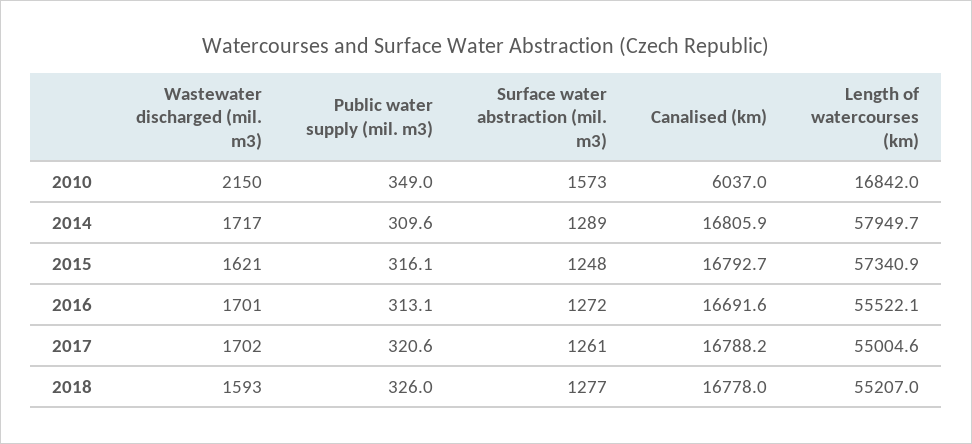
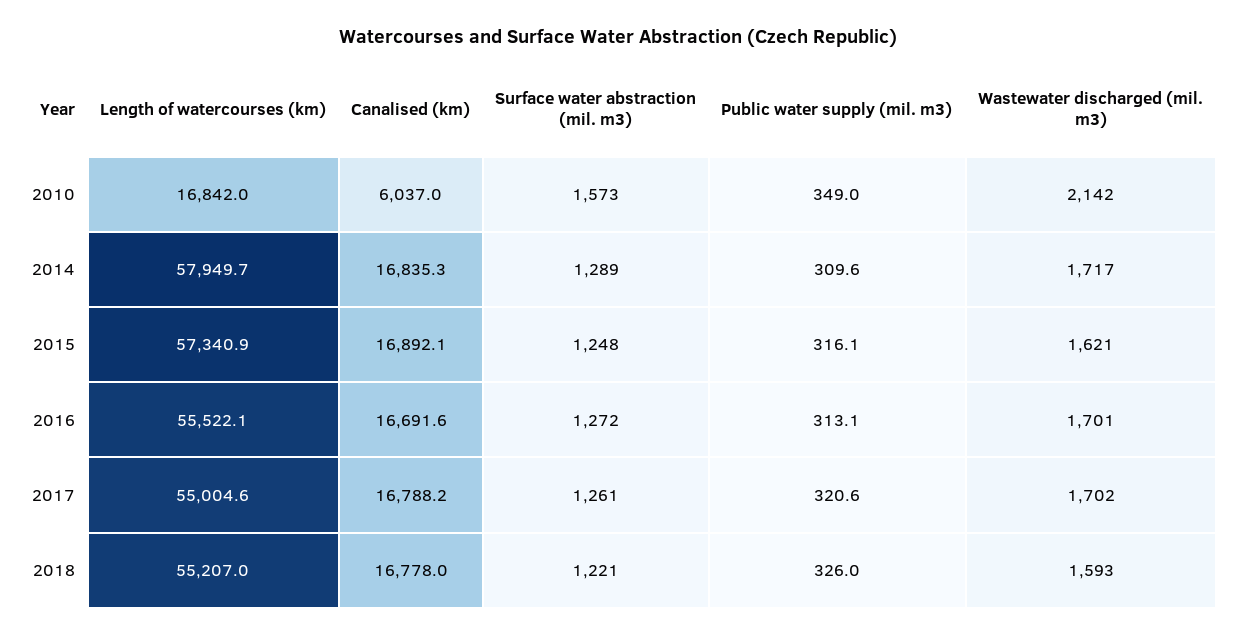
  {
    "Wastewater discharged (mil. m3)": {
-     "2010": 2150,
+     "2010": 2142,
      "2014": 1717,
      "2015": 1621,
      "2016": 1701,
      "2017": 1702,
      "2018": 1593
    },
    "Public water supply (mil. m3)": {
      "2010": 349,
      "2014": 309.6,
      "2015": 316.1,
      "2016": 313.1,
      "2017": 320.6,
      "2018": 326
    },
    "Surface water abstraction (mil. m3)": {
      "2010": 1573,
      "2014": 1289,
      "2015": 1248,
      "2016": 1272,
      "2017": 1261,
-     "2018": 1277
+     "2018": 1221
    },
    "Canalised (km)": {
      "2010": 6037,
-     "2014": 16805.9,
+     "2014": 16835.3,
-     "2015": 16792.7,
+     "2015": 16892.1,
      "2016": 16691.6,
      "2017": 16788.2,
      "2018": 16778
    },
    "Length of watercourses (km)": {
      "2010": 16842,
      "2014": 57949.7,
      "2015": 57340.9,
      "2016": 55522.1,
      "2017": 55004.6,
      "2018": 55207
    }
  }

